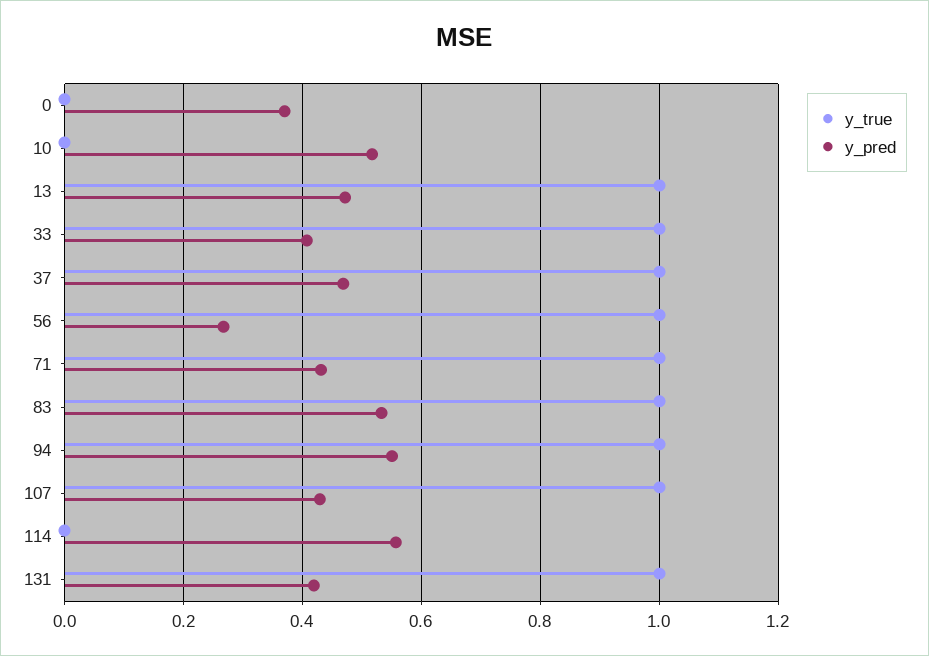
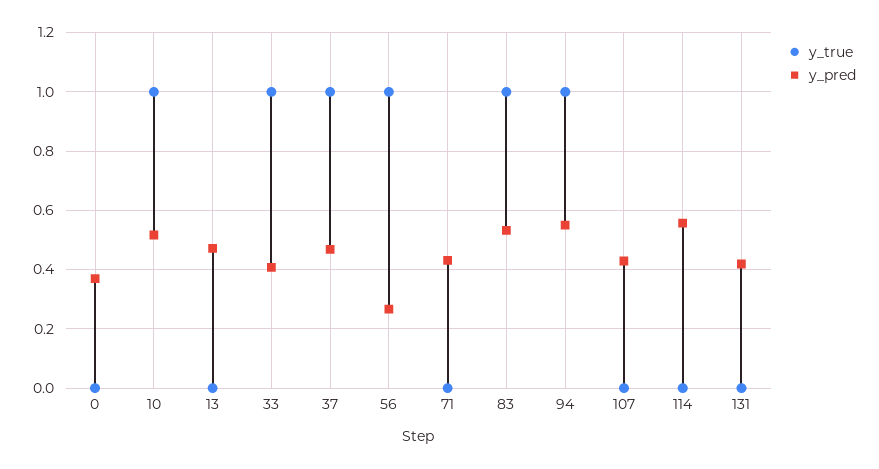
  {
    "y_true": {
      "0": 0,
-     "10": 0,
+     "10": 1,
-     "13": 1,
+     "13": 0,
      "33": 1,
      "37": 1,
      "56": 1,
-     "71": 1,
+     "71": 0,
      "83": 1,
      "94": 1,
-     "107": 1,
+     "107": 0,
      "114": 0,
-     "131": 1
+     "131": 0
    },
    "y_pred": {
      "0": 0.38,
      "10": 0.52,
      "13": 0.48,
      "33": 0.4,
      "37": 0.46,
      "56": 0.26,
      "71": 0.44,
      "83": 0.54,
      "94": 0.56,
      "107": 0.42,
      "114": 0.56,
      "131": 0.42
    }
  }

